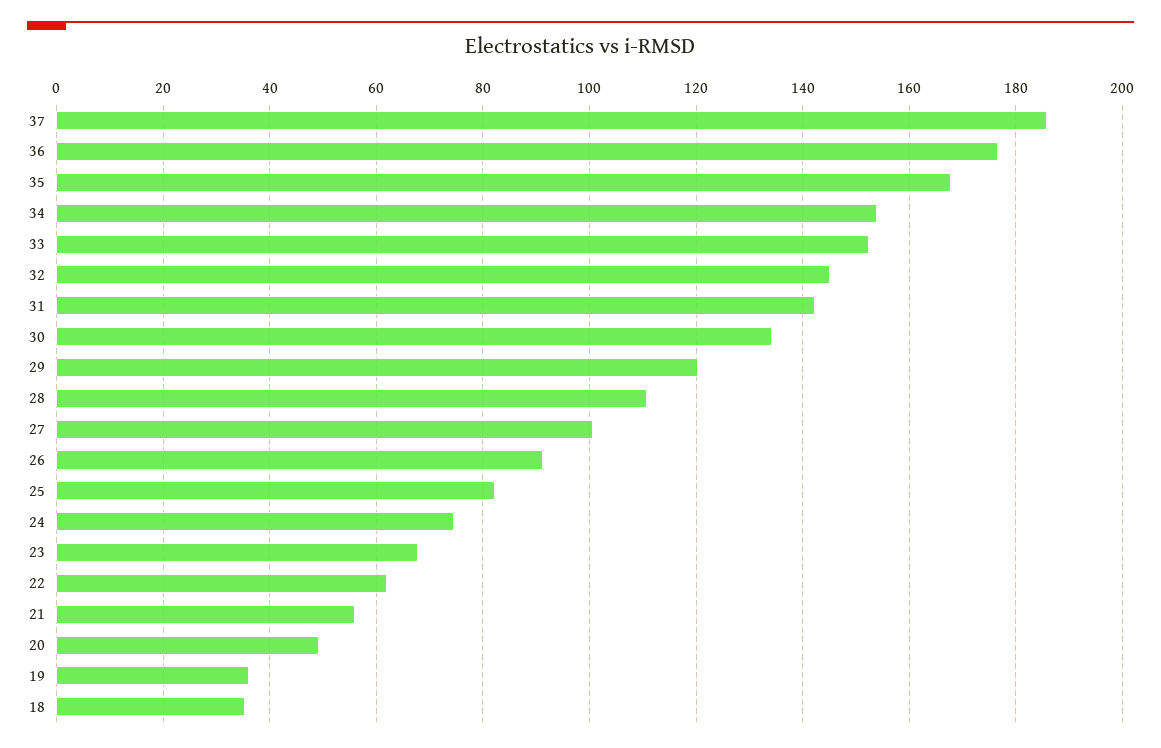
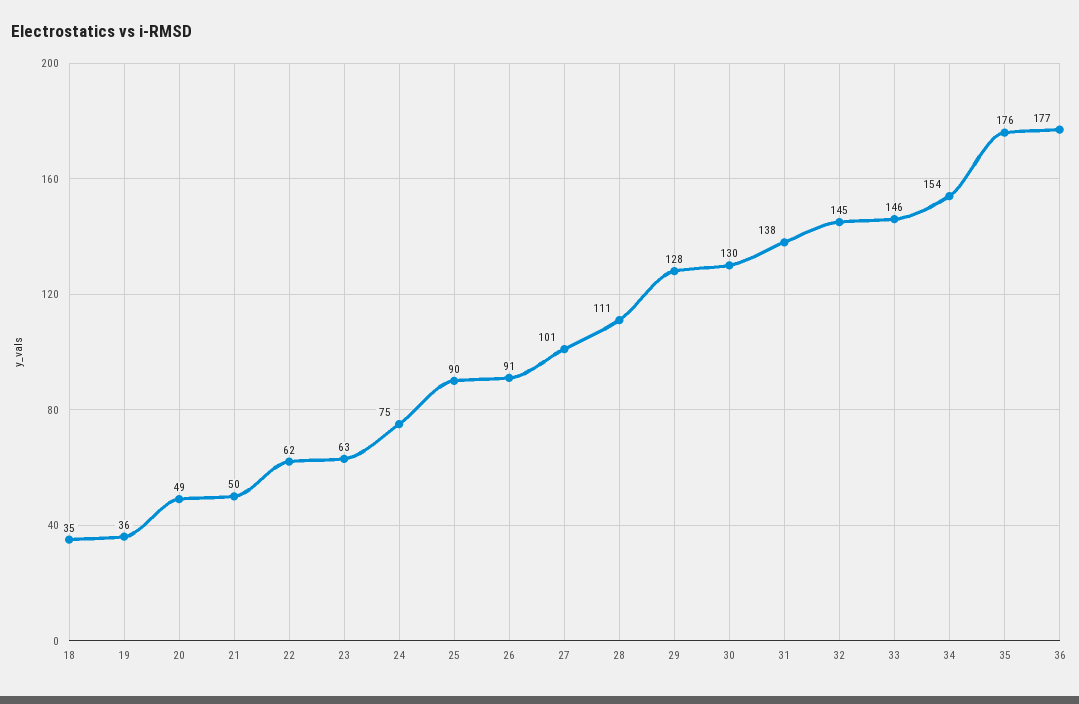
  {
-   "37": 186,
    "36": 177,
-   "35": 168,
+   "35": 176,
    "34": 154,
-   "33": 152,
+   "33": 146,
    "32": 145,
-   "31": 142,
+   "31": 138,
-   "30": 134,
+   "30": 130,
-   "29": 120,
+   "29": 128,
    "28": 111,
    "27": 101,
    "26": 91,
-   "25": 82,
+   "25": 90,
    "24": 75,
-   "23": 68,
+   "23": 63,
    "22": 62,
-   "21": 56,
+   "21": 50,
    "20": 49,
    "19": 36,
    "18": 35
  }

